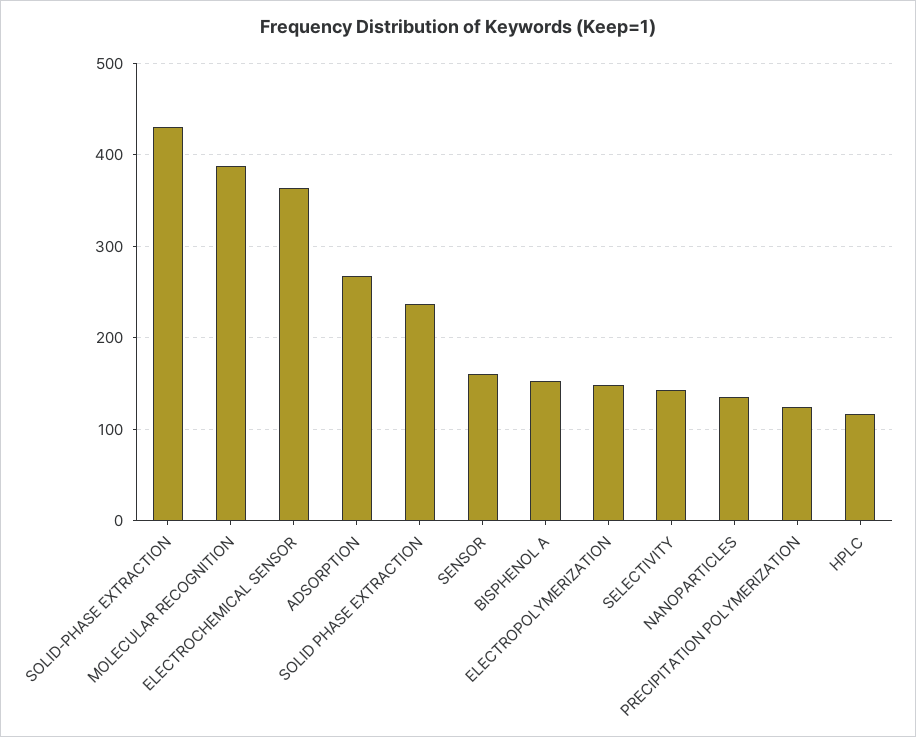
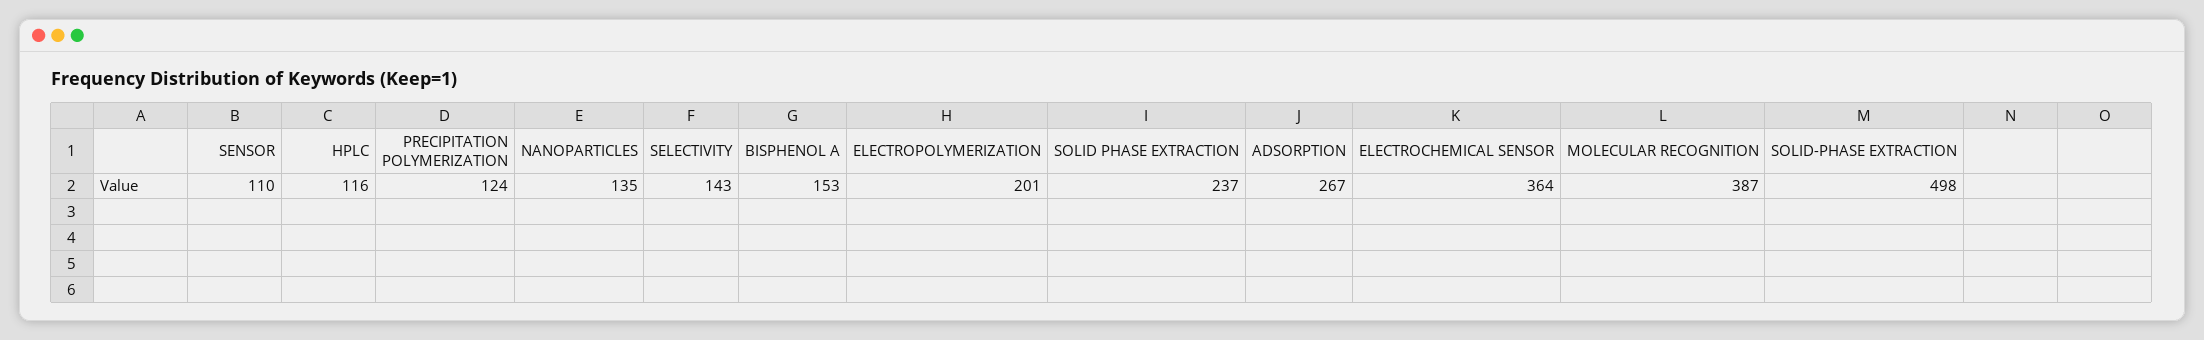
  {
-   "SOLID-PHASE EXTRACTION": 430,
+   "SOLID-PHASE EXTRACTION": 498,
    "MOLECULAR RECOGNITION": 387,
    "ELECTROCHEMICAL SENSOR": 364,
    "ADSORPTION": 267,
    "SOLID PHASE EXTRACTION": 237,
-   "SENSOR": 160,
+   "SENSOR": 110,
    "BISPHENOL A": 153,
-   "ELECTROPOLYMERIZATION": 150,
+   "ELECTROPOLYMERIZATION": 201,
    "SELECTIVITY": 143,
    "NANOPARTICLES": 135,
    "PRECIPITATION POLYMERIZATION": 124,
    "HPLC": 116
  }

